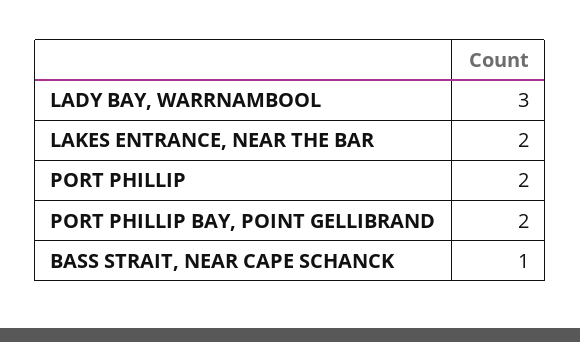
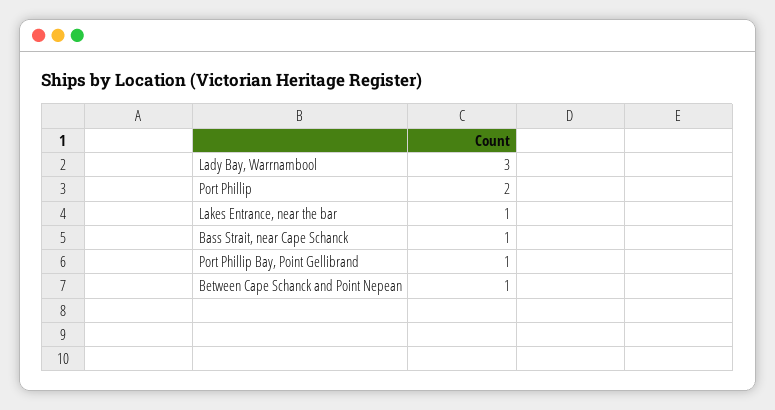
  {
    "LADY BAY, WARRNAMBOOL": 3,
-   "LAKES ENTRANCE, NEAR THE BAR": 2,
+   "LAKES ENTRANCE, NEAR THE BAR": 1,
    "PORT PHILLIP": 2,
-   "PORT PHILLIP BAY, POINT GELLIBRAND": 2,
+   "PORT PHILLIP BAY, POINT GELLIBRAND": 1,
-   "BASS STRAIT, NEAR CAPE SCHANCK": 1
+   "BASS STRAIT, NEAR CAPE SCHANCK": 1,
+   "Between Cape Schanck and Point Nepean": 1
  }

